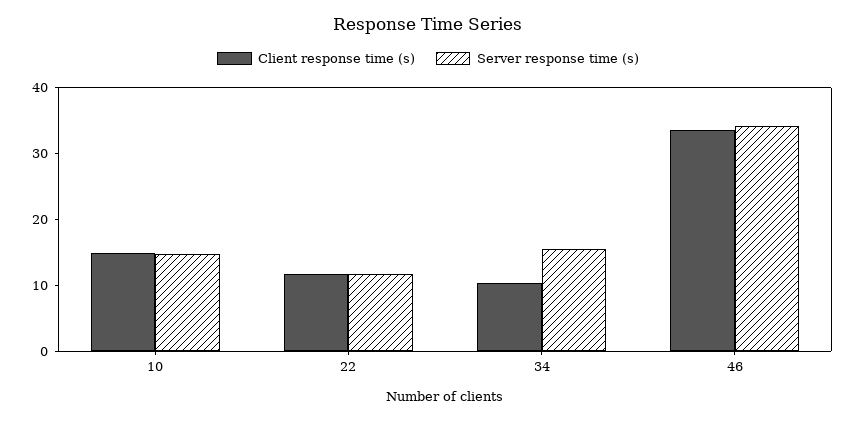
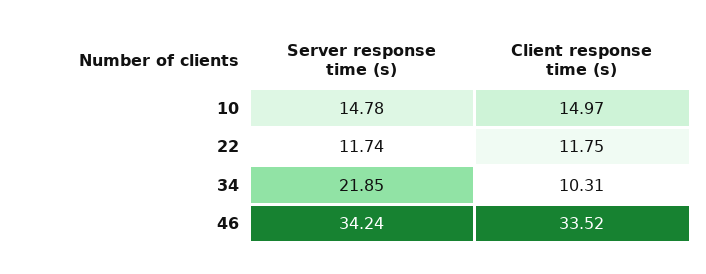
  {
    "Client response time (s)": {
      "10": 14.97,
      "22": 11.75,
      "34": 10.31,
      "46": 33.52
    },
    "Server response time (s)": {
      "10": 14.78,
      "22": 11.74,
-     "34": 16,
+     "34": 21.85,
      "46": 34.24
    }
  }

